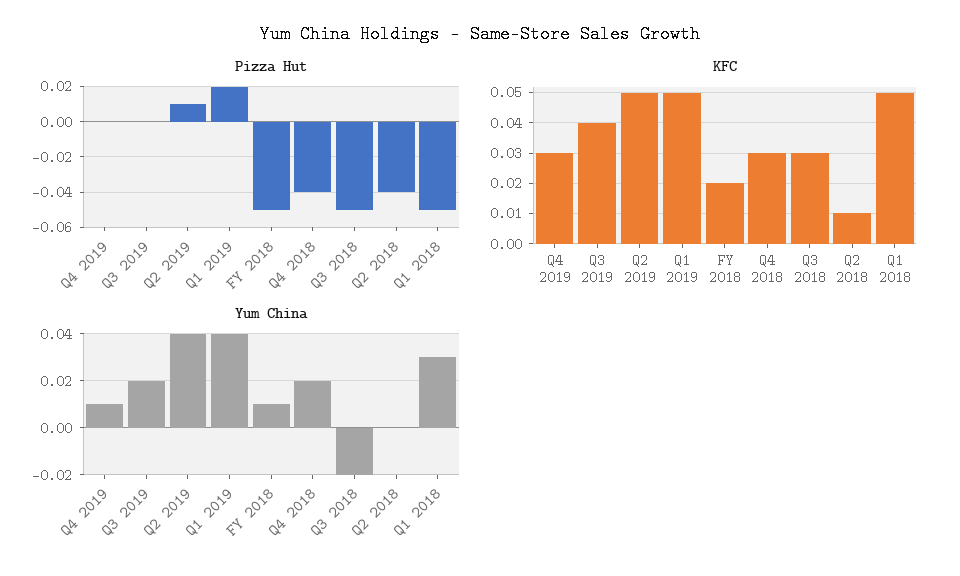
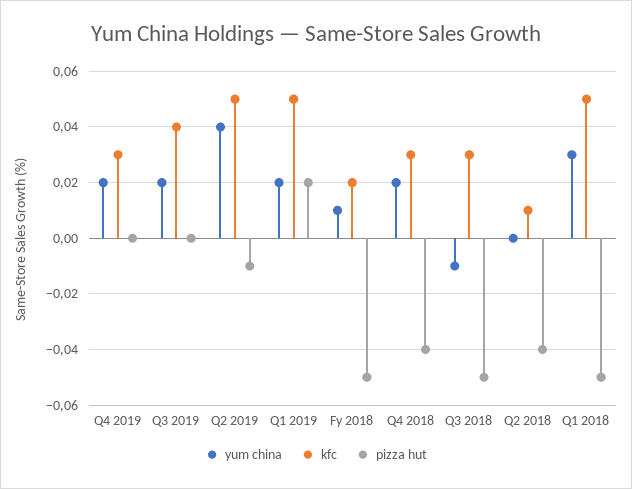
  {
    "Pizza Hut": {
      "Q4 2019": 0,
      "Q3 2019": 0,
-     "Q2 2019": 0.01,
+     "Q2 2019": -0.01,
      "Q1 2019": 0.02,
      "FY 2018": -0.05,
      "Q4 2018": -0.04,
      "Q3 2018": -0.05,
      "Q2 2018": -0.04,
      "Q1 2018": -0.05
    },
    "KFC": {
      "Q4 2019": 0.03,
      "Q3 2019": 0.04,
      "Q2 2019": 0.05,
      "Q1 2019": 0.05,
      "FY 2018": 0.02,
      "Q4 2018": 0.03,
      "Q3 2018": 0.03,
      "Q2 2018": 0.01,
      "Q1 2018": 0.05
    },
    "Yum China": {
-     "Q4 2019": 0.01,
+     "Q4 2019": 0.02,
      "Q3 2019": 0.02,
      "Q2 2019": 0.04,
-     "Q1 2019": 0.04,
+     "Q1 2019": 0.02,
      "FY 2018": 0.01,
      "Q4 2018": 0.02,
-     "Q3 2018": -0.02,
+     "Q3 2018": -0.01,
      "Q2 2018": 0,
      "Q1 2018": 0.03
    }
  }

